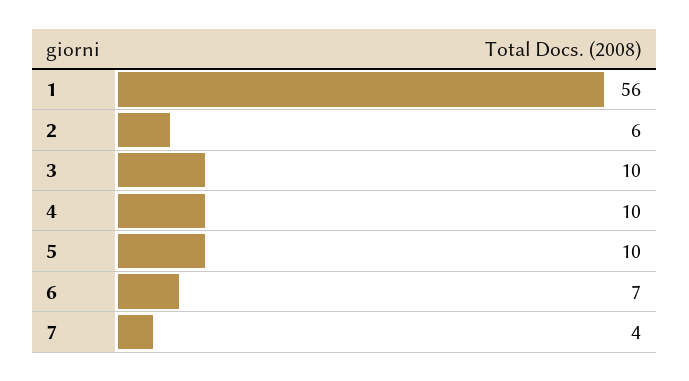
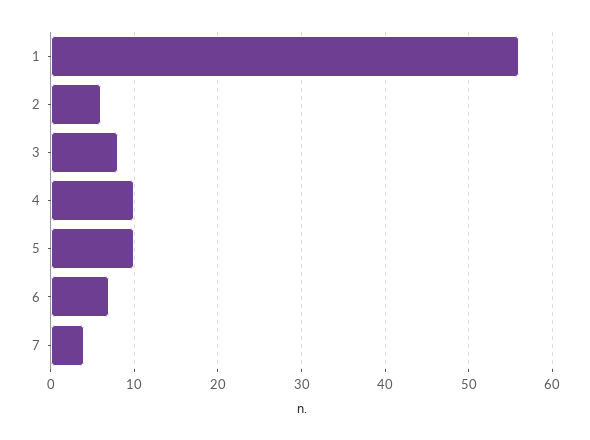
  {
    "1": 56,
    "2": 6,
-   "3": 10,
+   "3": 8,
    "4": 10,
    "5": 10,
    "6": 7,
    "7": 4
  }

